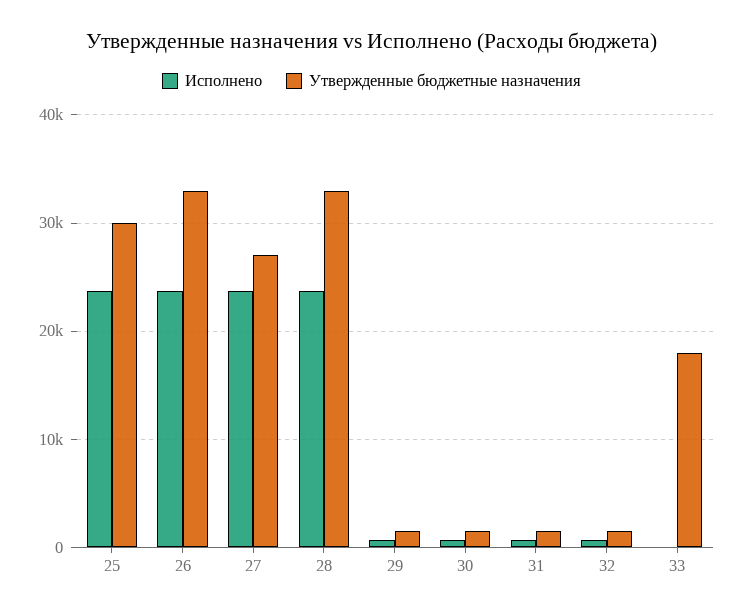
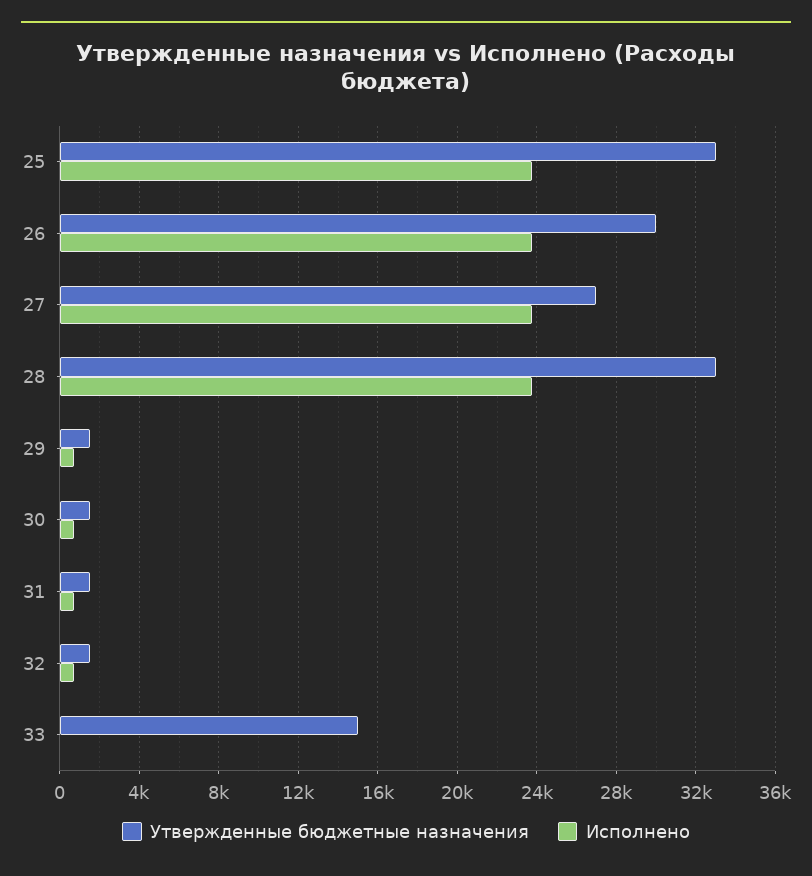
  {
    "Исполнено": {
      "25": 23500,
      "26": 23500,
      "27": 23500,
      "28": 23500,
      "29": 500,
      "30": 500,
      "31": 500,
      "32": 500,
      "33": 0
    },
    "Утвержденные бюджетные назначения": {
-     "25": 30000,
+     "25": 33000,
-     "26": 33000,
+     "26": 30000,
      "27": 27000,
      "28": 33000,
      "29": 1500,
      "30": 1500,
      "31": 1500,
      "32": 1500,
-     "33": 18000
+     "33": 15000
    }
  }

